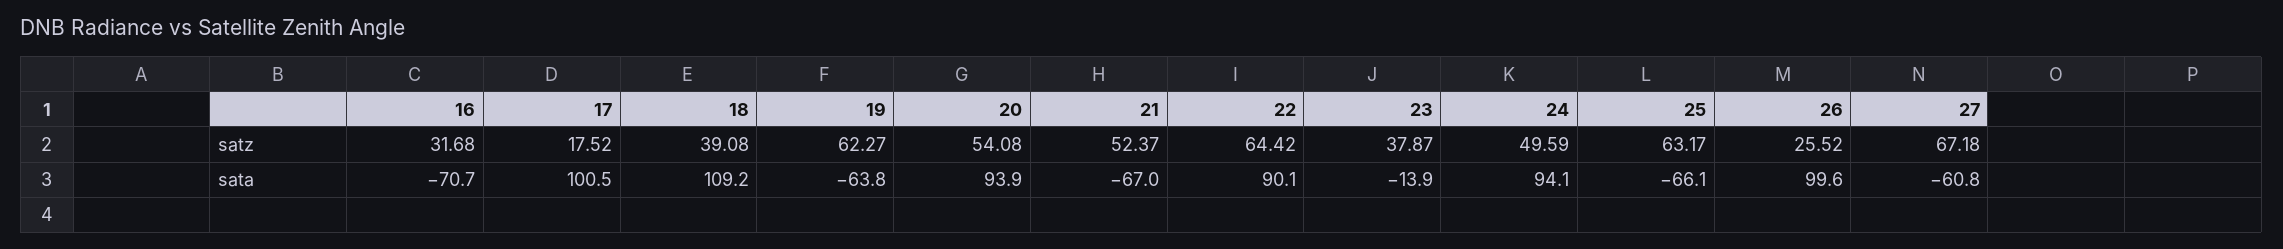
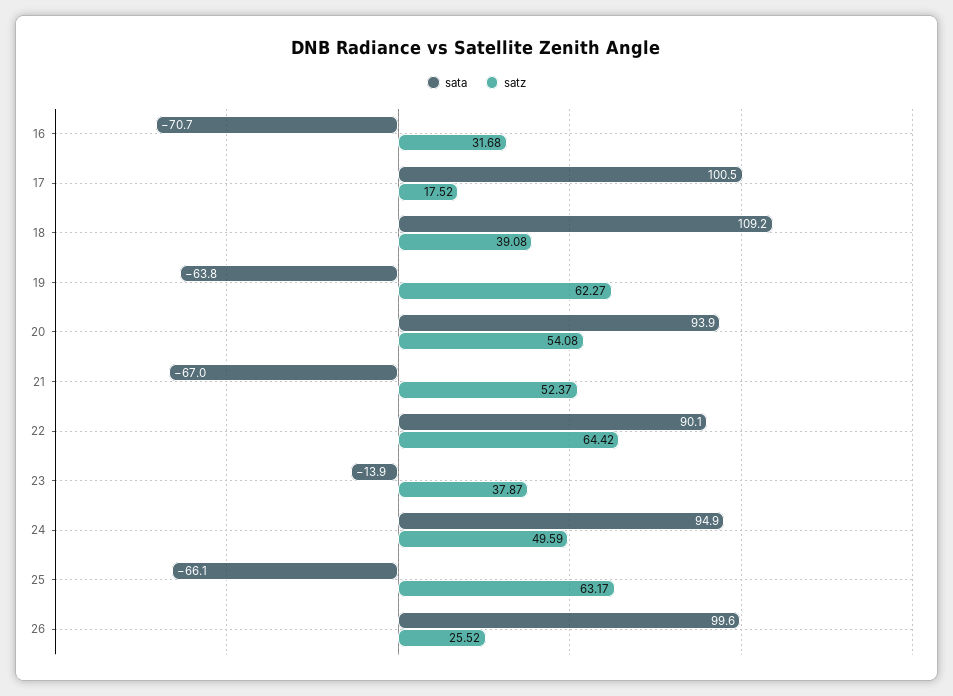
  {
    "satz": {
      "16": 31.68,
      "17": 17.52,
      "18": 39.08,
      "19": 62.27,
      "20": 54.08,
      "21": 52.37,
      "22": 64.42,
      "23": 37.87,
      "24": 49.59,
      "25": 63.17,
-     "26": 25.52,
+     "26": 25.52
-     "27": 67.18
    },
    "sata": {
      "16": -70.7,
      "17": 100.5,
      "18": 109.2,
      "19": -63.8,
      "20": 93.9,
      "21": -67,
      "22": 90.1,
      "23": -13.9,
-     "24": 94.1,
+     "24": 94.9,
      "25": -66.1,
-     "26": 99.6,
+     "26": 99.6
-     "27": -60.8
    }
  }

